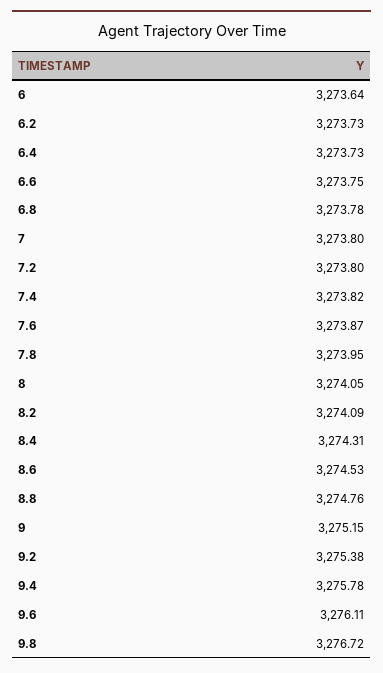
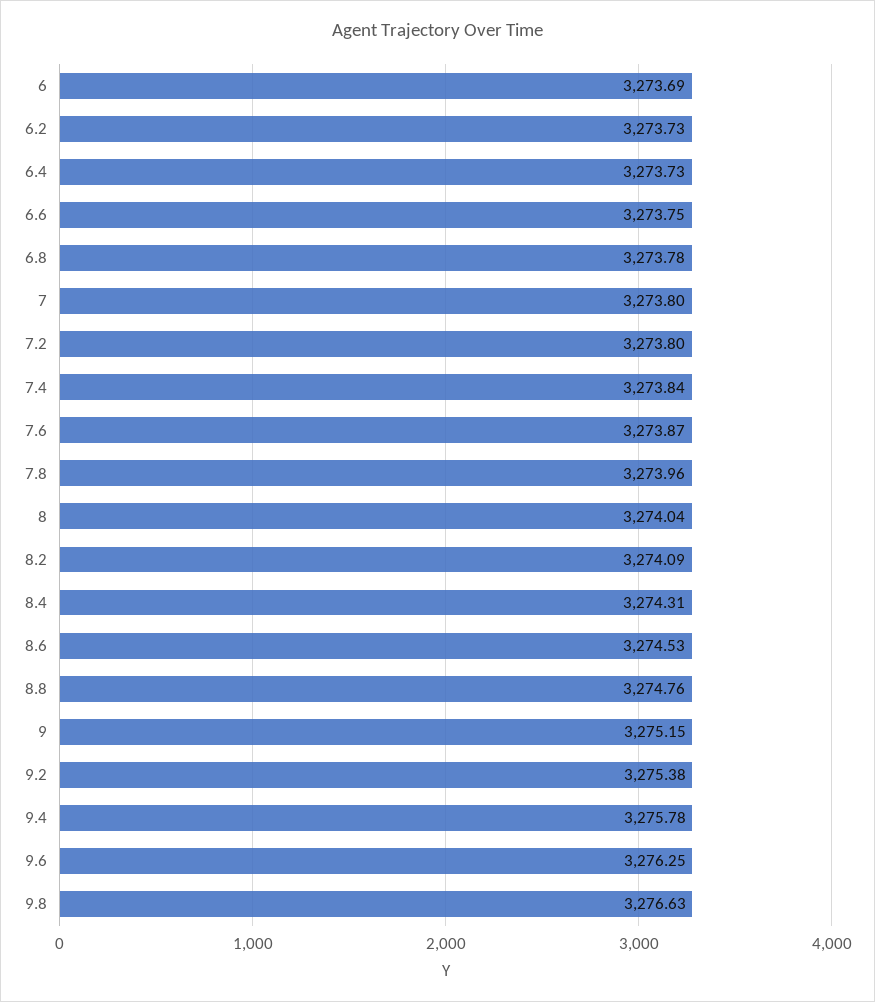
  {
-   "6": 3273.64,
+   "6": 3273.69,
    "6.2": 3273.73,
    "6.4": 3273.73,
    "6.6": 3273.75,
    "6.8": 3273.78,
    "7": 3273.8,
    "7.2": 3273.8,
-   "7.4": 3273.82,
+   "7.4": 3273.84,
    "7.6": 3273.87,
-   "7.8": 3273.95,
+   "7.8": 3273.96,
-   "8": 3274.05,
+   "8": 3274.04,
    "8.2": 3274.09,
    "8.4": 3274.31,
    "8.6": 3274.53,
    "8.8": 3274.76,
    "9": 3275.15,
    "9.2": 3275.38,
    "9.4": 3275.78,
-   "9.6": 3276.11,
+   "9.6": 3276.25,
-   "9.8": 3276.72
+   "9.8": 3276.63
  }

